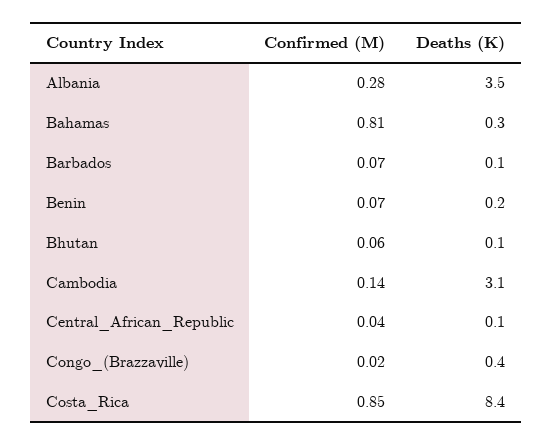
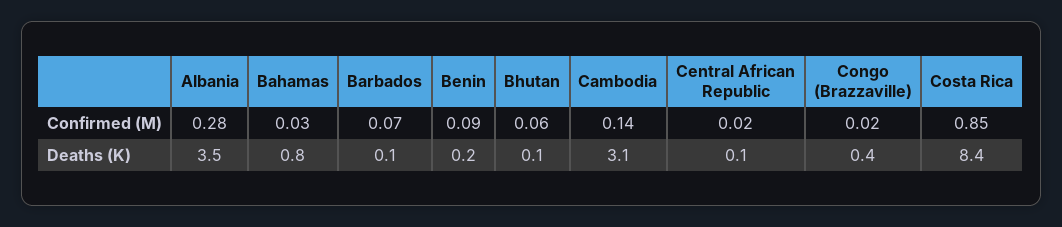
  {
    "Confirmed (M)": {
      "Albania": 0.28,
-     "Bahamas": 0.81,
+     "Bahamas": 0.03,
      "Barbados": 0.07,
-     "Benin": 0.07,
+     "Benin": 0.09,
      "Bhutan": 0.06,
      "Cambodia": 0.14,
-     "Central_African_Republic": 0.04,
+     "Central_African_Republic": 0.02,
      "Congo_(Brazzaville)": 0.02,
      "Costa_Rica": 0.85
    },
    "Deaths (K)": {
      "Albania": 3.5,
-     "Bahamas": 0.3,
+     "Bahamas": 0.8,
      "Barbados": 0.1,
      "Benin": 0.2,
      "Bhutan": 0.1,
      "Cambodia": 3.1,
      "Central_African_Republic": 0.1,
      "Congo_(Brazzaville)": 0.4,
      "Costa_Rica": 8.4
    }
  }

